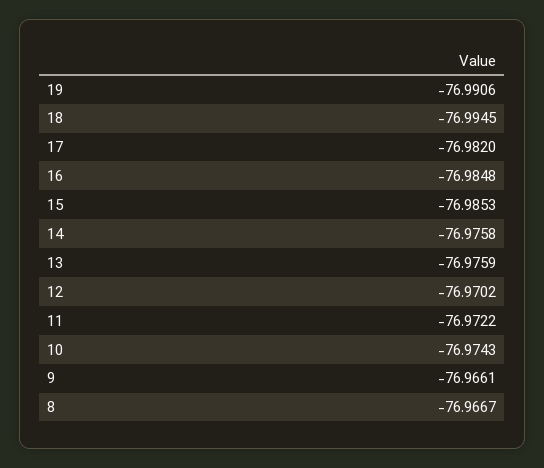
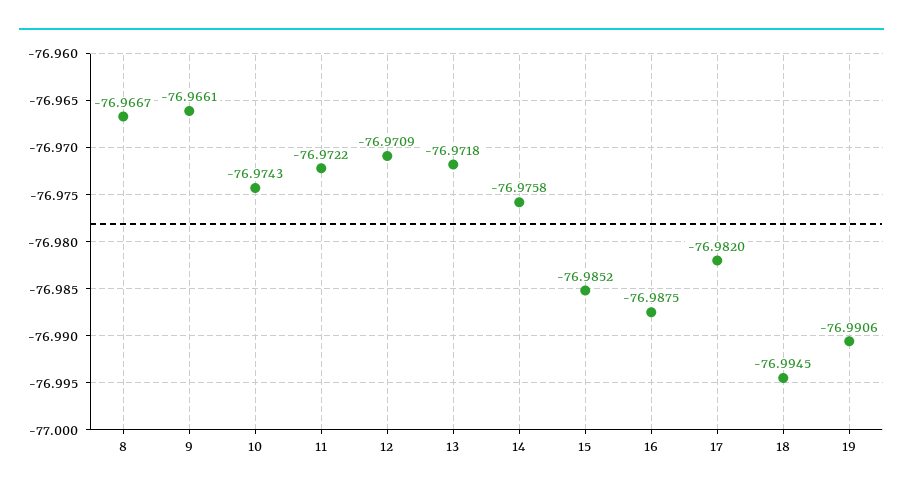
  {
    "19": -76.9906,
    "18": -76.9945,
    "17": -76.982,
-   "16": -76.9848,
+   "16": -76.9875,
-   "15": -76.9853,
+   "15": -76.9852,
    "14": -76.9758,
-   "13": -76.9759,
+   "13": -76.9718,
-   "12": -76.9702,
+   "12": -76.9709,
    "11": -76.9722,
    "10": -76.9743,
    "9": -76.9661,
    "8": -76.9667
  }

